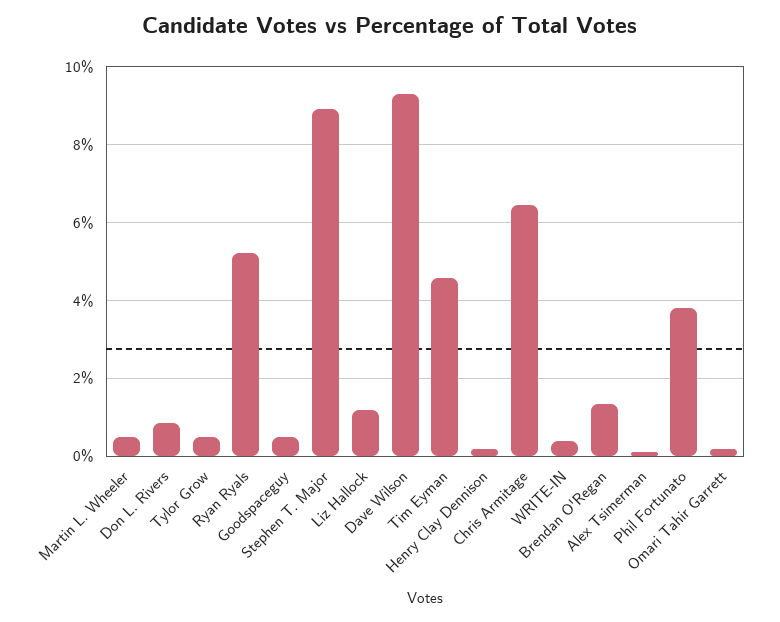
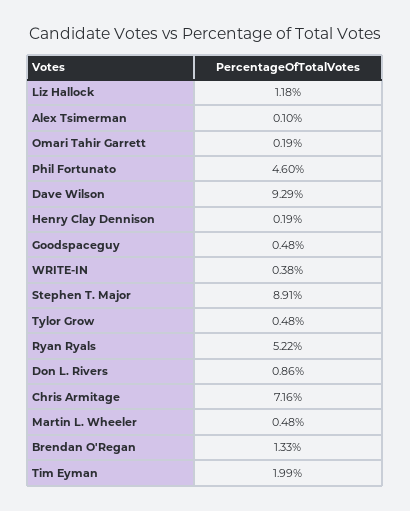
  {
    "Martin L. Wheeler": 0.48,
    "Don L. Rivers": 0.86,
    "Tylor Grow": 0.48,
    "Ryan Ryals": 5.22,
    "Goodspaceguy": 0.48,
    "Stephen T. Major": 8.91,
    "Liz Hallock": 1.18,
    "Dave Wilson": 9.29,
-   "Tim Eyman": 4.6,
+   "Tim Eyman": 1.99,
    "Henry Clay Dennison": 0.19,
-   "Chris Armitage": 6.4,
+   "Chris Armitage": 7.16,
    "WRITE-IN": 0.38,
    "Brendan O'Regan": 1.33,
    "Alex Tsimerman": 0.1,
-   "Phil Fortunato": 3.8,
+   "Phil Fortunato": 4.6,
    "Omari Tahir Garrett": 0.19
  }

